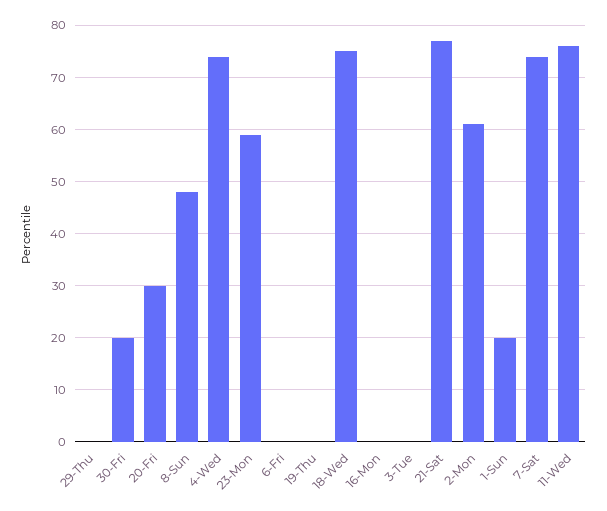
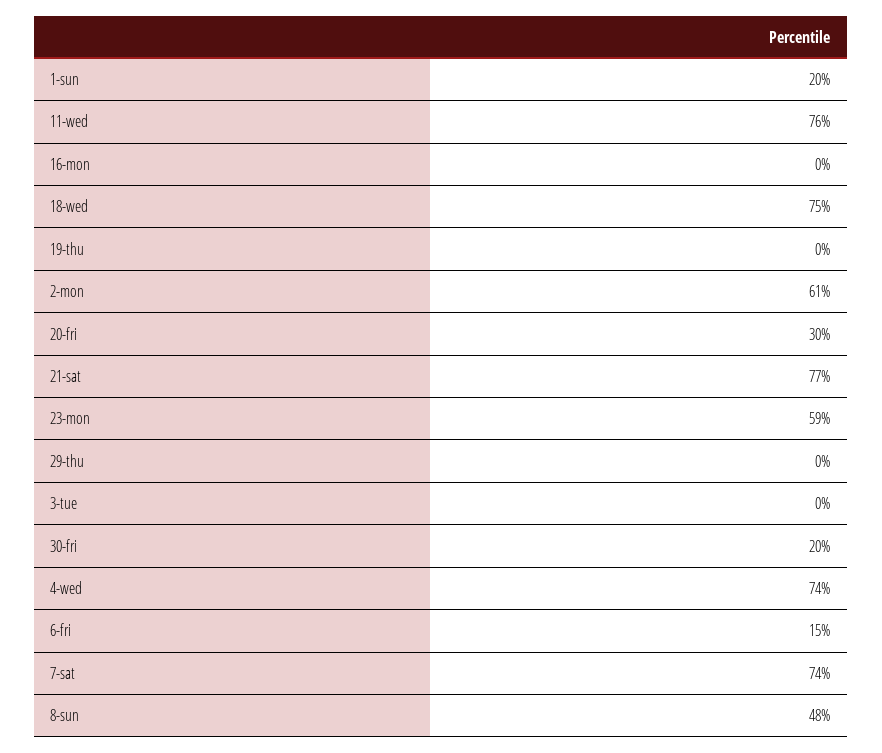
  {
    "29-Thu": 0,
    "30-Fri": 20,
    "20-Fri": 30,
    "8-Sun": 48,
    "4-Wed": 74,
    "23-Mon": 59,
-   "6-Fri": 0,
+   "6-Fri": 15,
    "19-Thu": 0,
    "18-Wed": 75,
    "16-Mon": 0,
    "3-Tue": 0,
    "21-Sat": 77,
    "2-Mon": 61,
    "1-Sun": 20,
    "7-Sat": 74,
    "11-Wed": 76
  }

